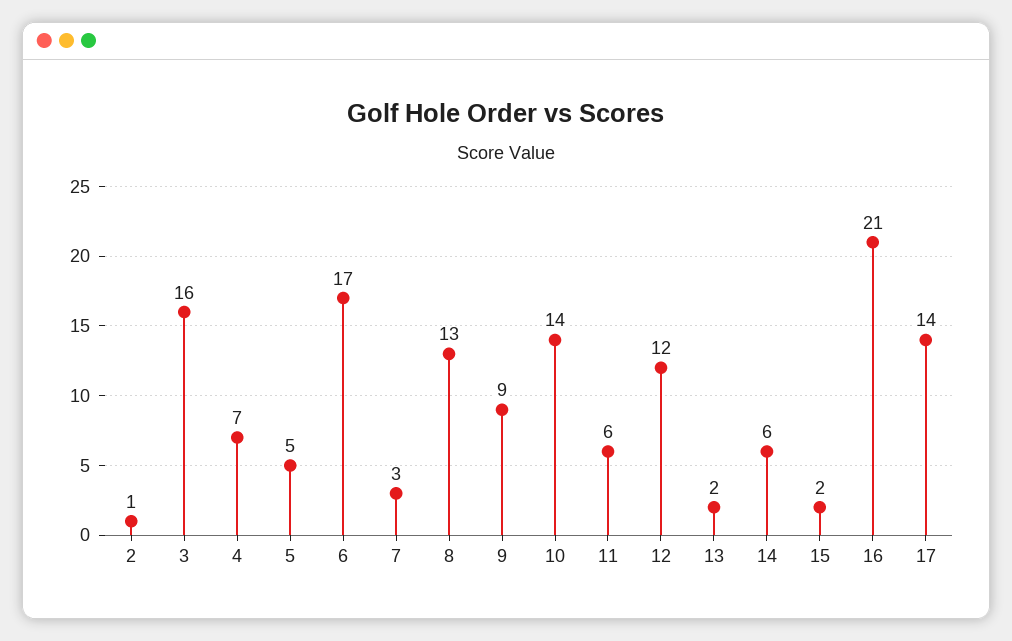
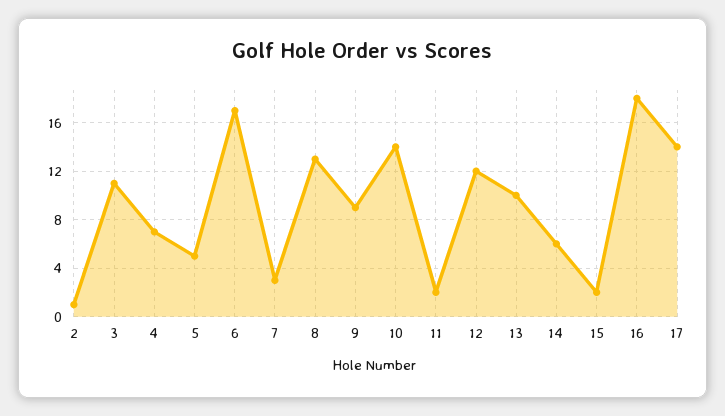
  {
    "2": 1,
-   "3": 16,
+   "3": 11,
    "4": 7,
    "5": 5,
    "6": 17,
    "7": 3,
    "8": 13,
    "9": 9,
    "10": 14,
-   "11": 6,
+   "11": 2,
    "12": 12,
-   "13": 2,
+   "13": 10,
    "14": 6,
    "15": 2,
-   "16": 21,
+   "16": 18,
    "17": 14
  }

